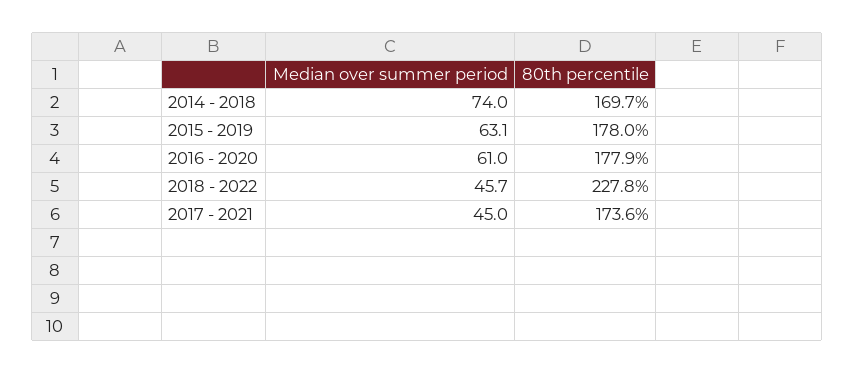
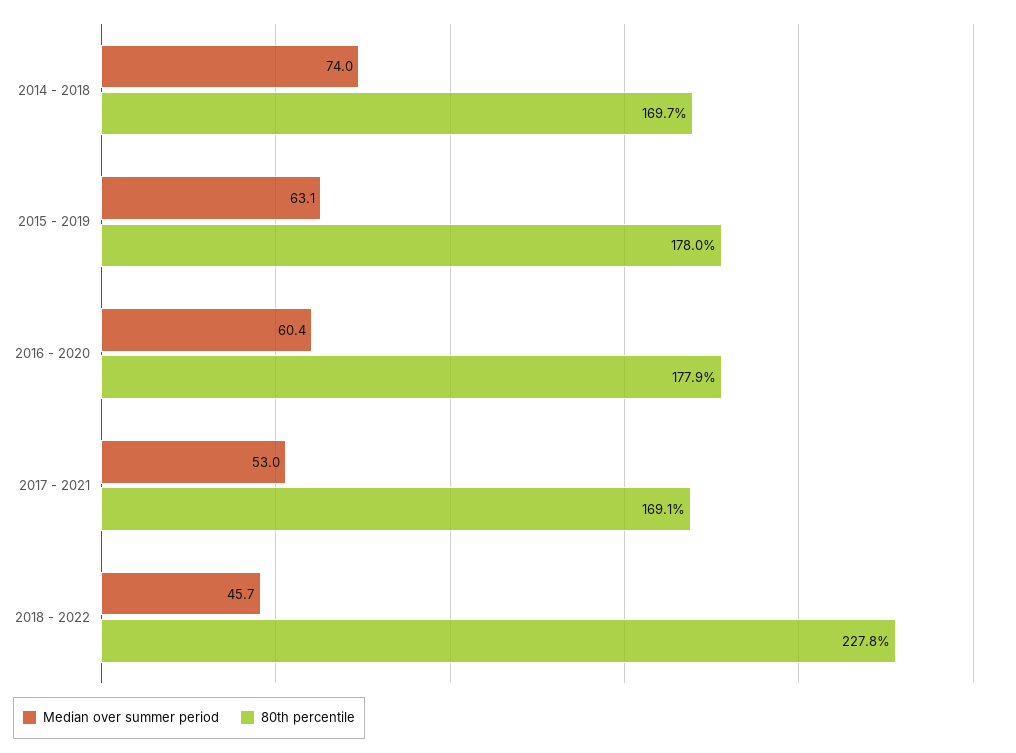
  {
    "Median over summer period": {
      "2014 - 2018": 74,
      "2015 - 2019": 63.1,
-     "2016 - 2020": 61,
+     "2016 - 2020": 60.4,
      "2018 - 2022": 45.7,
-     "2017 - 2021": 45
+     "2017 - 2021": 53
    },
    "80th percentile": {
      "2014 - 2018": 169.7,
      "2015 - 2019": 178,
      "2016 - 2020": 177.9,
      "2018 - 2022": 227.8,
-     "2017 - 2021": 173.6
+     "2017 - 2021": 169.1
    }
  }

